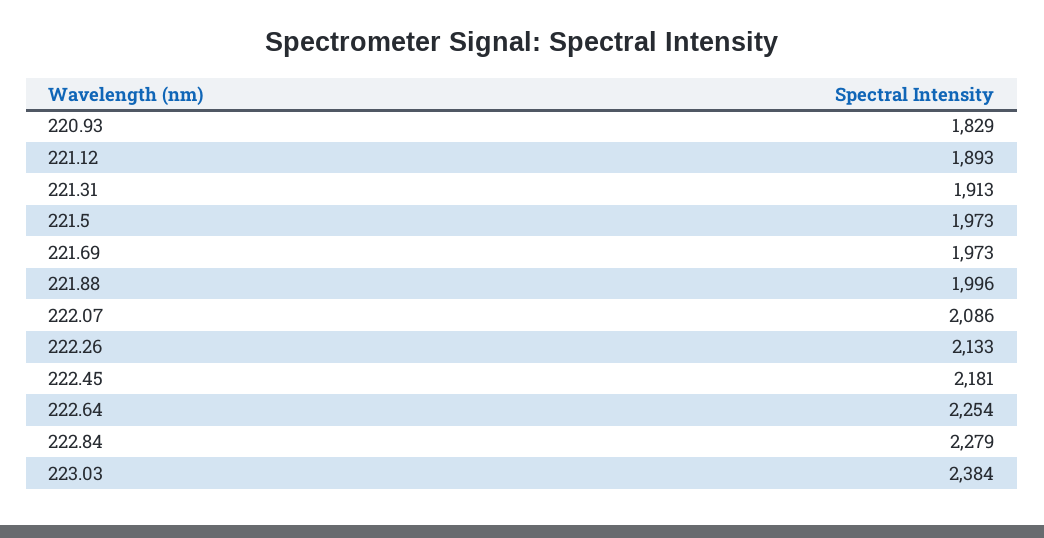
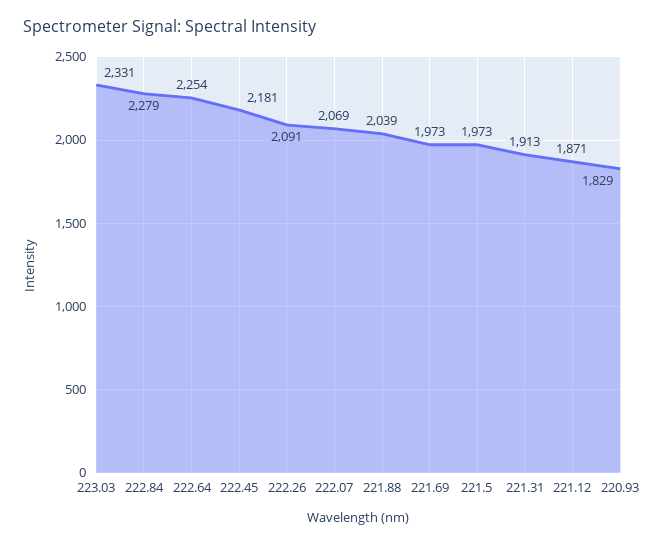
  {
    "220.93": 1829,
-   "221.12": 1893,
+   "221.12": 1871,
    "221.31": 1913,
    "221.5": 1973,
    "221.69": 1973,
-   "221.88": 1996,
+   "221.88": 2039,
-   "222.07": 2086,
+   "222.07": 2069,
-   "222.26": 2133,
+   "222.26": 2091,
    "222.45": 2181,
    "222.64": 2254,
    "222.84": 2279,
-   "223.03": 2384
+   "223.03": 2331
  }

